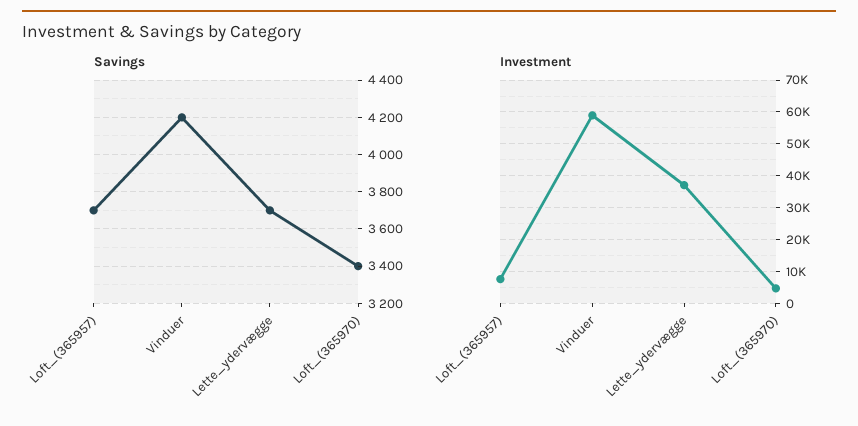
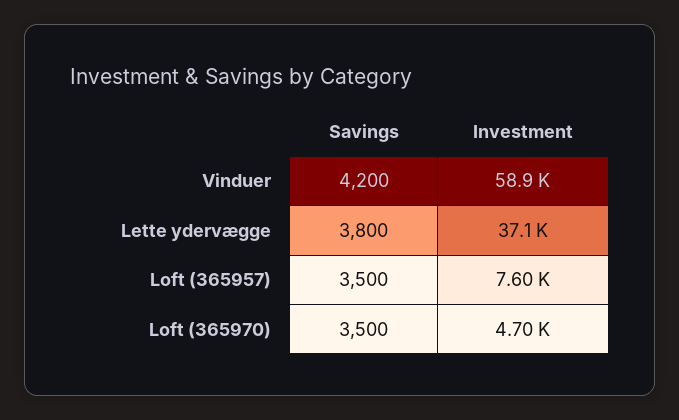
  {
    "Savings": {
-     "Loft_(365957)": 3700,
+     "Loft_(365957)": 3500,
      "Vinduer": 4200,
-     "Lette_ydervægge": 3700,
+     "Lette_ydervægge": 3800,
-     "Loft_(365970)": 3400
+     "Loft_(365970)": 3500
    },
    "Investment": {
      "Loft_(365957)": 7600,
      "Vinduer": 58900,
      "Lette_ydervægge": 37100,
      "Loft_(365970)": 4700
    }
  }

